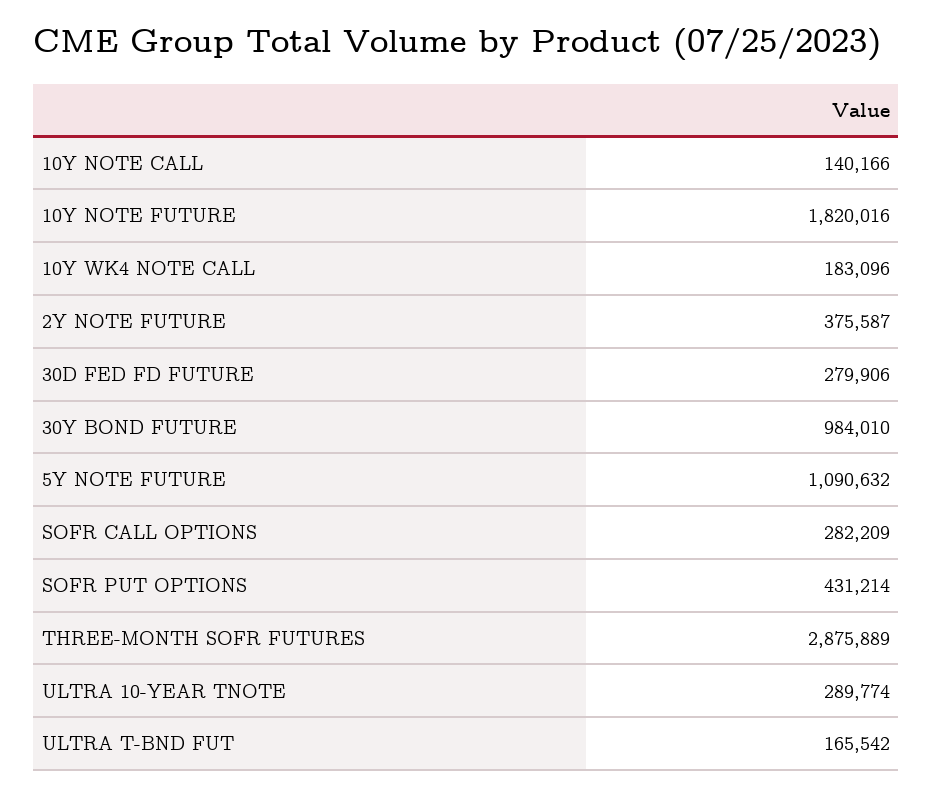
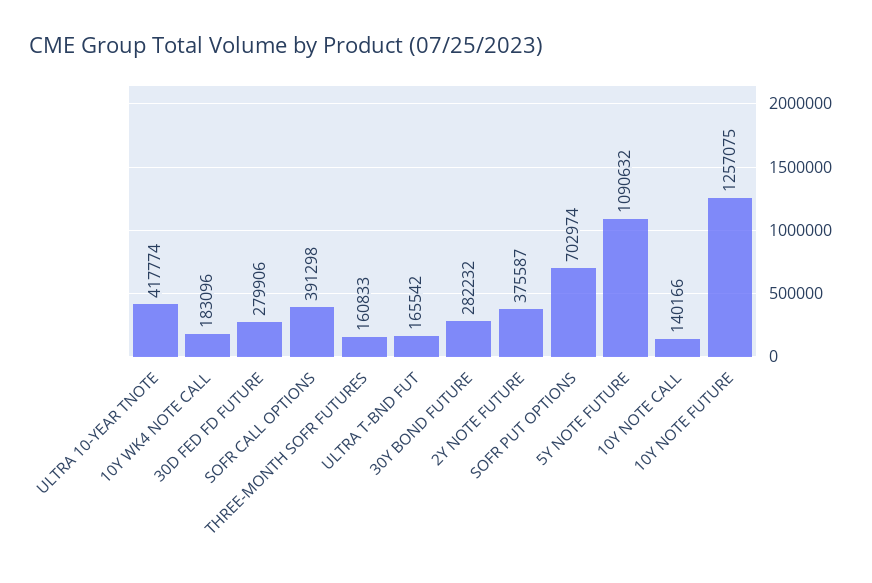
  {
    "10Y NOTE CALL": 140166,
-   "10Y NOTE FUTURE": 1820016,
+   "10Y NOTE FUTURE": 1257075,
    "10Y WK4 NOTE CALL": 183096,
    "2Y NOTE FUTURE": 375587,
    "30D FED FD FUTURE": 279906,
-   "30Y BOND FUTURE": 984010,
+   "30Y BOND FUTURE": 282232,
    "5Y NOTE FUTURE": 1090632,
-   "SOFR CALL OPTIONS": 282209,
+   "SOFR CALL OPTIONS": 391298,
-   "SOFR PUT OPTIONS": 431214,
+   "SOFR PUT OPTIONS": 702974,
-   "THREE-MONTH SOFR FUTURES": 2875889,
+   "THREE-MONTH SOFR FUTURES": 160833,
-   "ULTRA 10-YEAR TNOTE": 289774,
+   "ULTRA 10-YEAR TNOTE": 417774,
    "ULTRA T-BND FUT": 165542
  }

